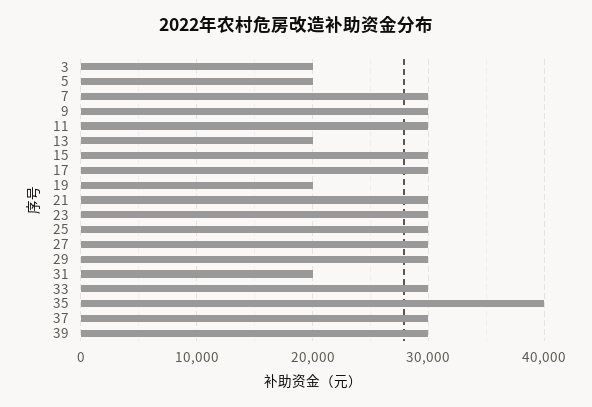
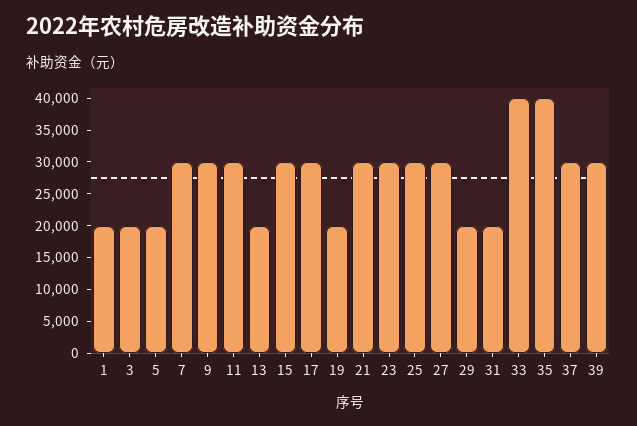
  {
    "3": 20000,
    "5": 20000,
    "7": 30000,
    "9": 30000,
    "11": 30000,
    "13": 20000,
    "15": 30000,
    "17": 30000,
    "19": 20000,
    "21": 30000,
    "23": 30000,
    "25": 30000,
    "27": 30000,
-   "29": 30000,
+   "29": 20000,
    "31": 20000,
-   "33": 30000,
+   "33": 40000,
    "35": 40000,
    "37": 30000,
-   "39": 30000
+   "39": 30000,
+   "1": 20000
  }

